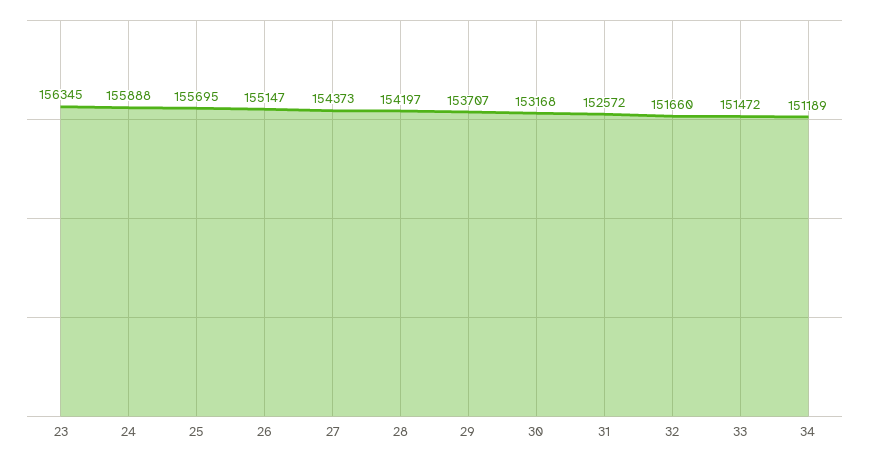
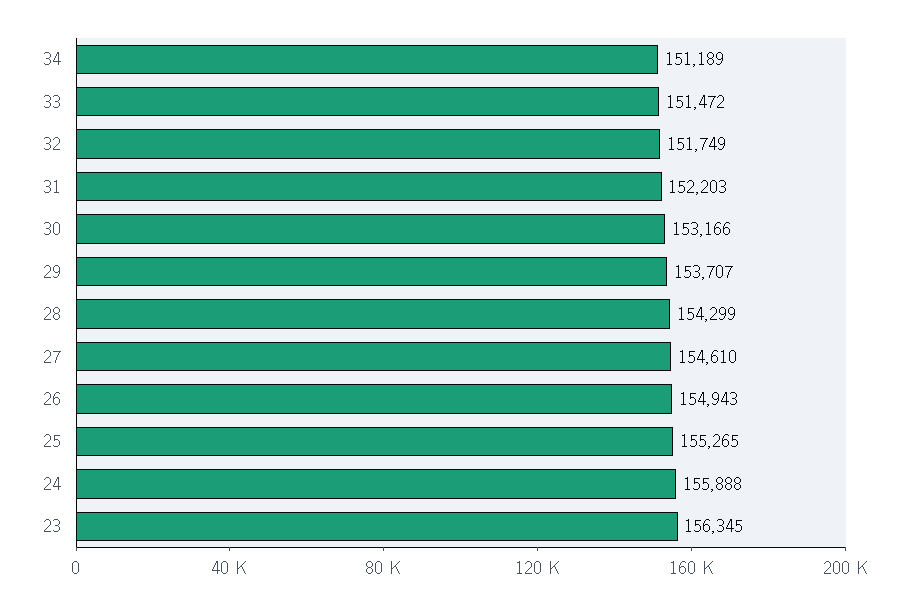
  {
    "23": 156345,
    "24": 155888,
-   "25": 155695,
+   "25": 155265,
-   "26": 155147,
+   "26": 154943,
-   "27": 154373,
+   "27": 154610,
-   "28": 154197,
+   "28": 154299,
    "29": 153707,
-   "30": 153168,
+   "30": 153166,
-   "31": 152572,
+   "31": 152203,
-   "32": 151660,
+   "32": 151749,
    "33": 151472,
    "34": 151189
  }

